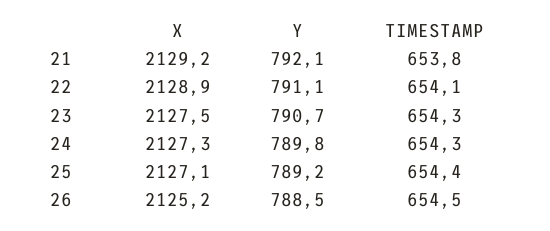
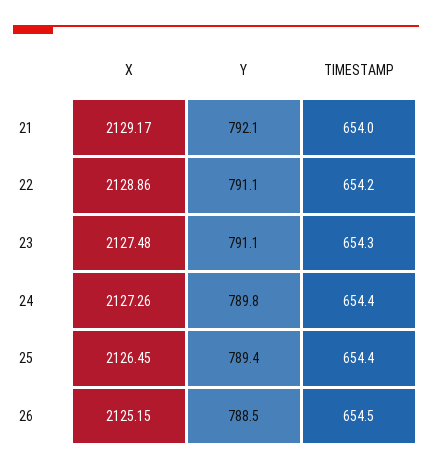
  {
    "X": {
      "21": 2129.17,
      "22": 2128.86,
      "23": 2127.48,
      "24": 2127.26,
-     "25": 2127.1,
+     "25": 2126.45,
      "26": 2125.15
    },
    "Y": {
      "21": 792.1,
      "22": 791.1,
-     "23": 790.7,
+     "23": 791.1,
      "24": 789.8,
-     "25": 789.2,
+     "25": 789.4,
      "26": 788.5
    },
    "TIMESTAMP": {
-     "21": 653.8,
+     "21": 654,
-     "22": 654.1,
+     "22": 654.2,
      "23": 654.3,
-     "24": 654.3,
+     "24": 654.4,
      "25": 654.4,
      "26": 654.5
    }
  }

